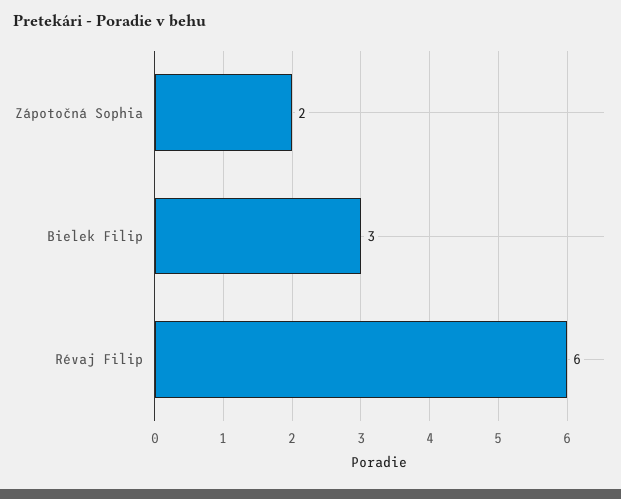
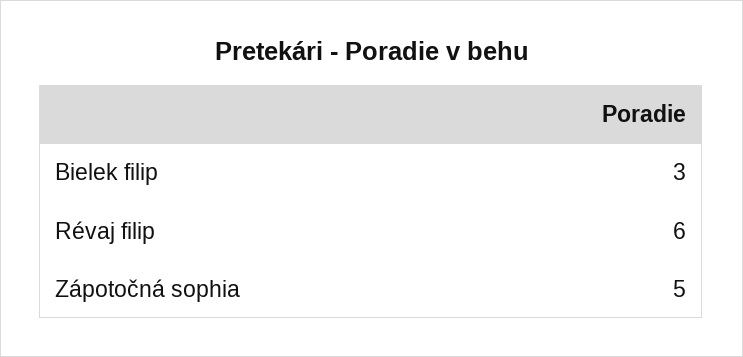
  {
-   "Zápotočná Sophia": 2,
+   "Zápotočná Sophia": 5,
    "Bielek Filip": 3,
    "Révaj Filip": 6
  }

